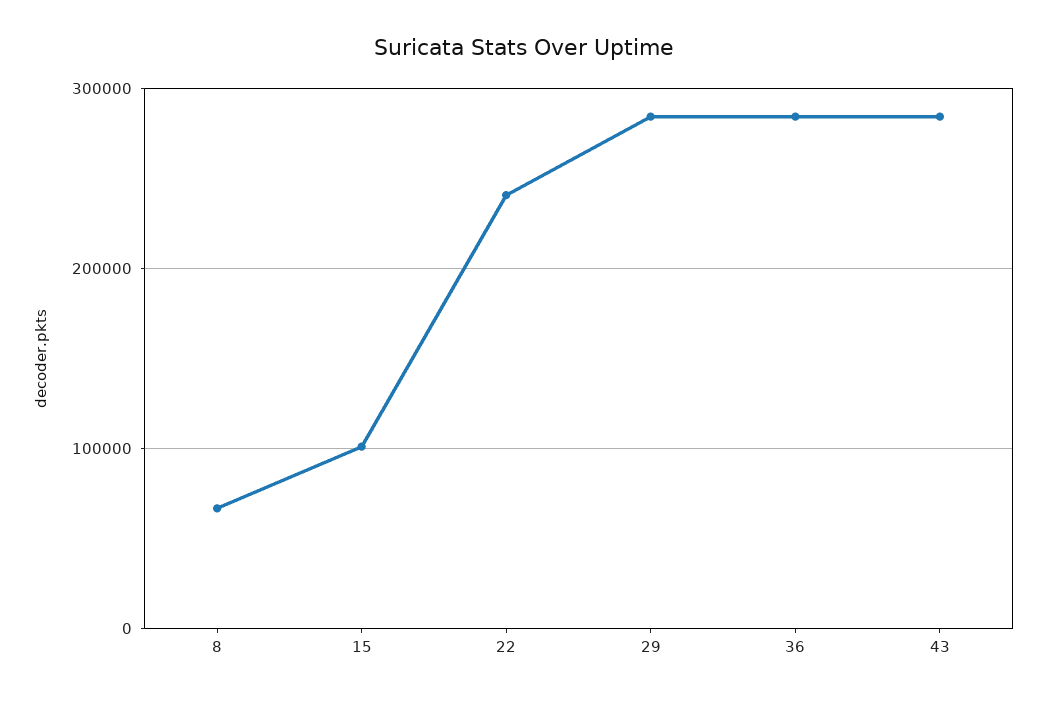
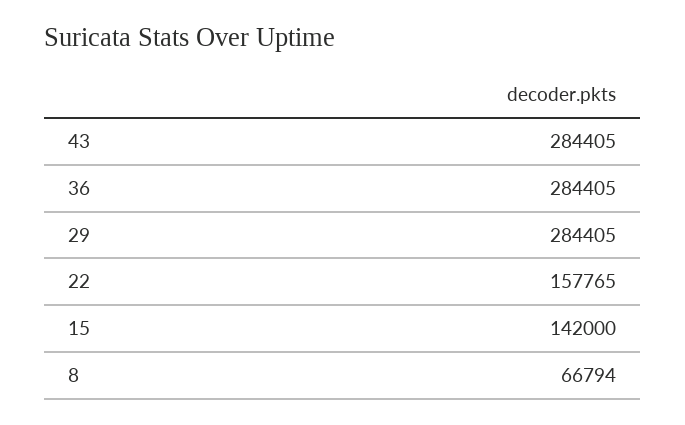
  {
    "8": 66794,
-   "15": 100000,
+   "15": 142000,
-   "22": 240000,
+   "22": 157765,
    "29": 284405,
    "36": 284405,
    "43": 284405
  }

